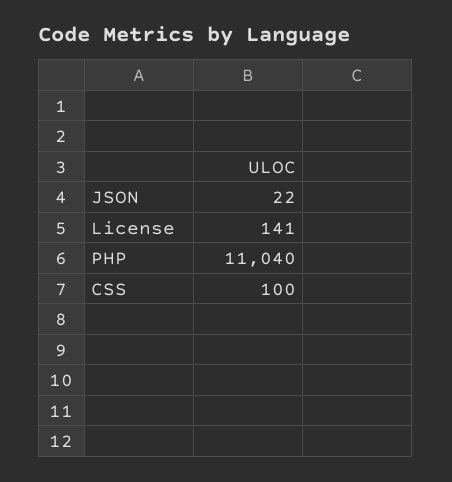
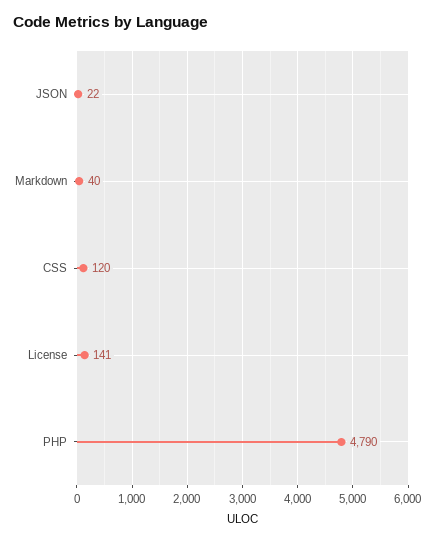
  {
    "JSON": 22,
    "License": 141,
-   "PHP": 11040,
+   "PHP": 4790,
-   "CSS": 100
+   "CSS": 120,
+   "Markdown": 40
  }

